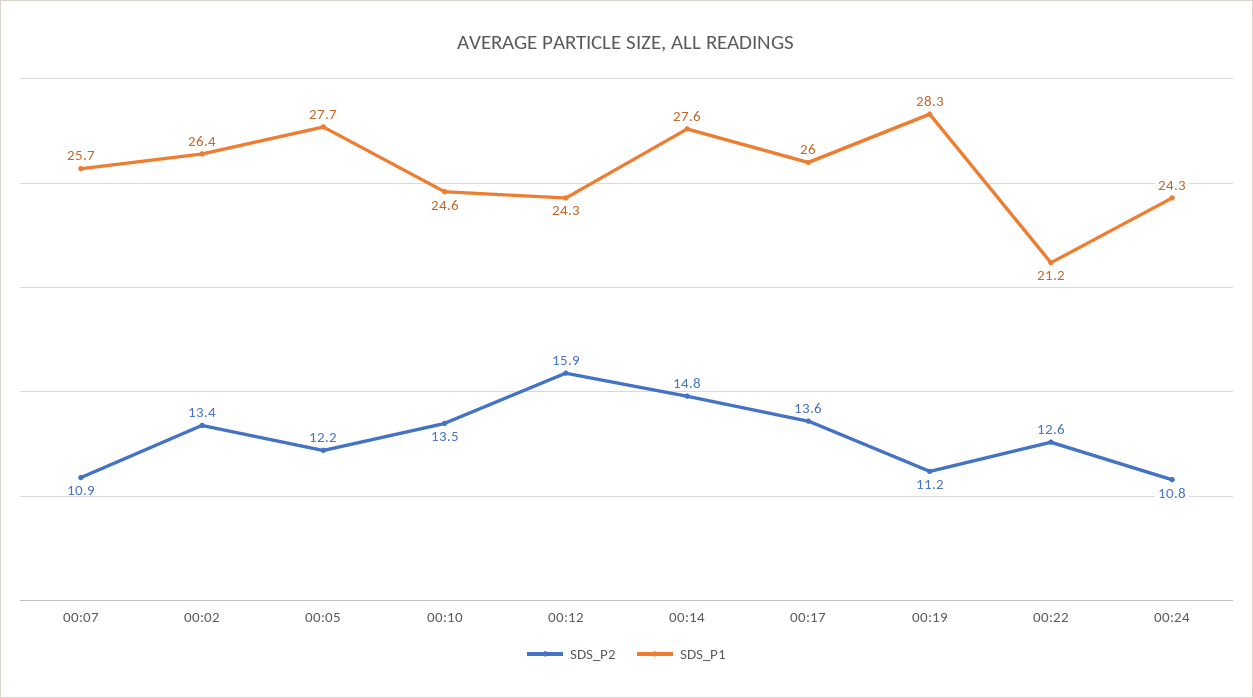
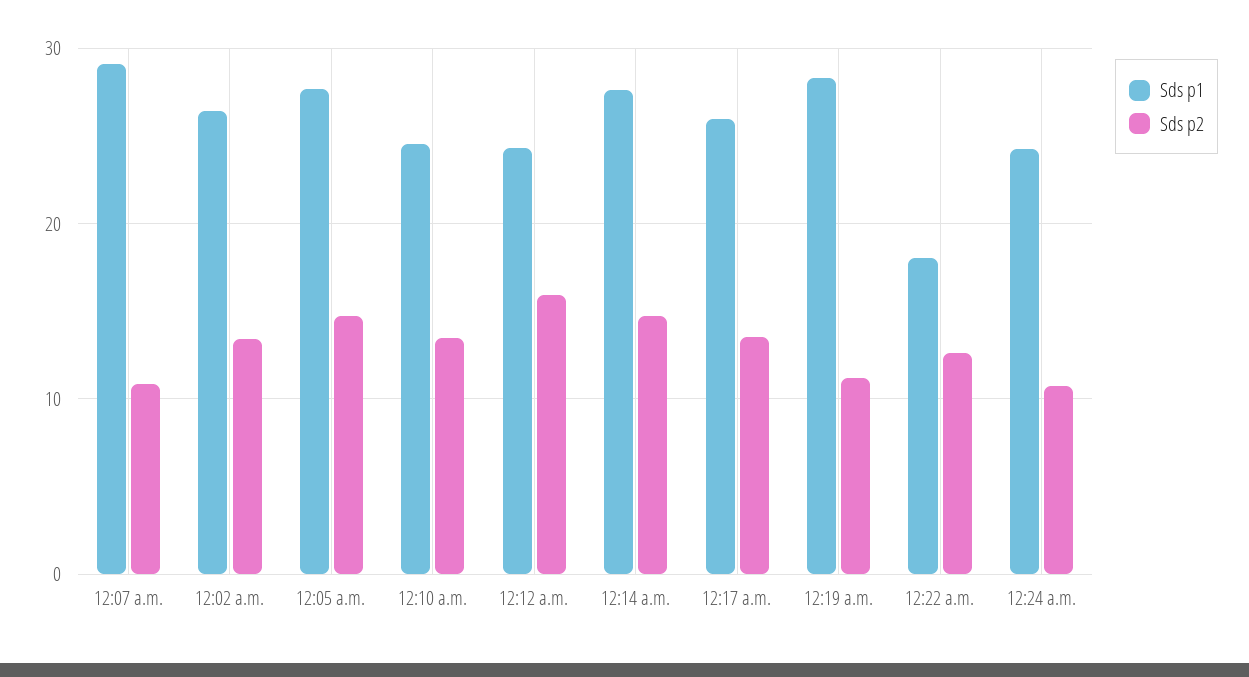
  {
    "SDS_P2": {
      "00:07": 10.9,
      "00:02": 13.4,
-     "00:05": 12.2,
+     "00:05": 15,
      "00:10": 13.5,
      "00:12": 15.9,
      "00:14": 14.8,
      "00:17": 13.6,
      "00:19": 11.2,
      "00:22": 12.6,
      "00:24": 10.8
    },
    "SDS_P1": {
-     "00:07": 25.7,
+     "00:07": 29,
      "00:02": 26.4,
      "00:05": 27.7,
      "00:10": 24.6,
      "00:12": 24.3,
      "00:14": 27.6,
      "00:17": 26,
      "00:19": 28.3,
-     "00:22": 21.2,
+     "00:22": 18,
      "00:24": 24.3
    }
  }

